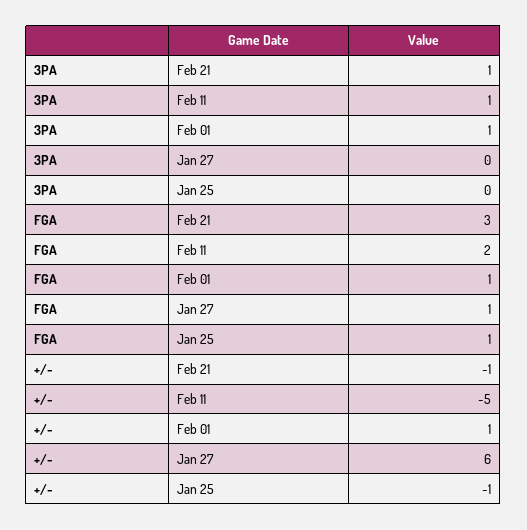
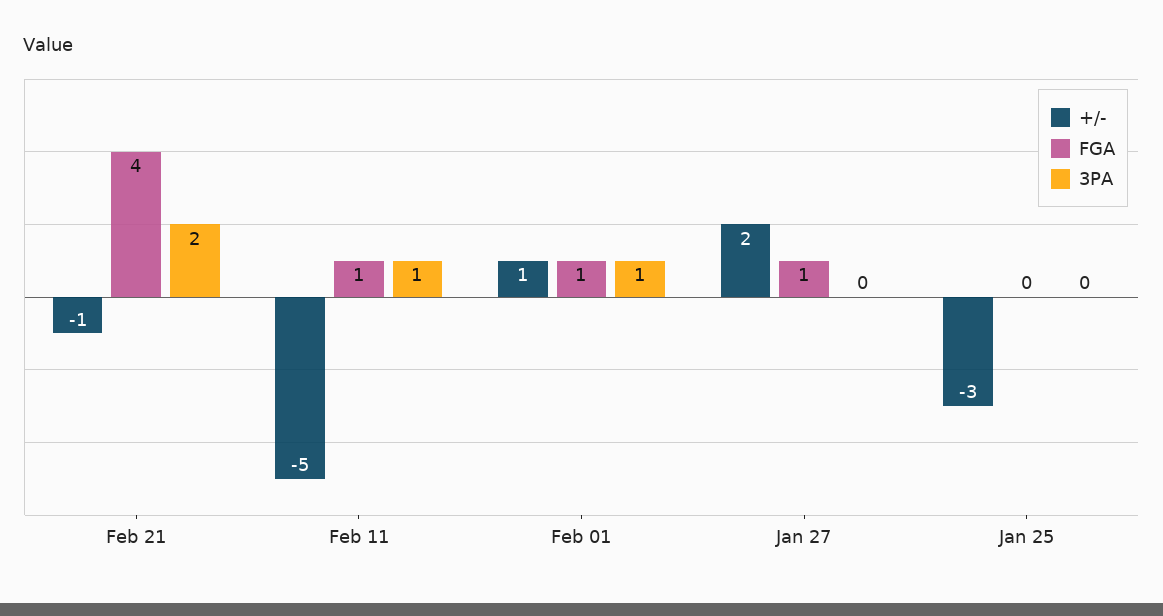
  {
    "3PA": {
-     "Feb 21": 1,
+     "Feb 21": 2,
      "Feb 11": 1,
      "Feb 01": 1,
      "Jan 27": 0,
      "Jan 25": 0
    },
    "FGA": {
-     "Feb 21": 3,
+     "Feb 21": 4,
-     "Feb 11": 2,
+     "Feb 11": 1,
      "Feb 01": 1,
      "Jan 27": 1,
-     "Jan 25": 1
+     "Jan 25": 0
    },
    "+/-": {
      "Feb 21": -1,
      "Feb 11": -5,
      "Feb 01": 1,
-     "Jan 27": 6,
+     "Jan 27": 2,
-     "Jan 25": -1
+     "Jan 25": -3
    }
  }

